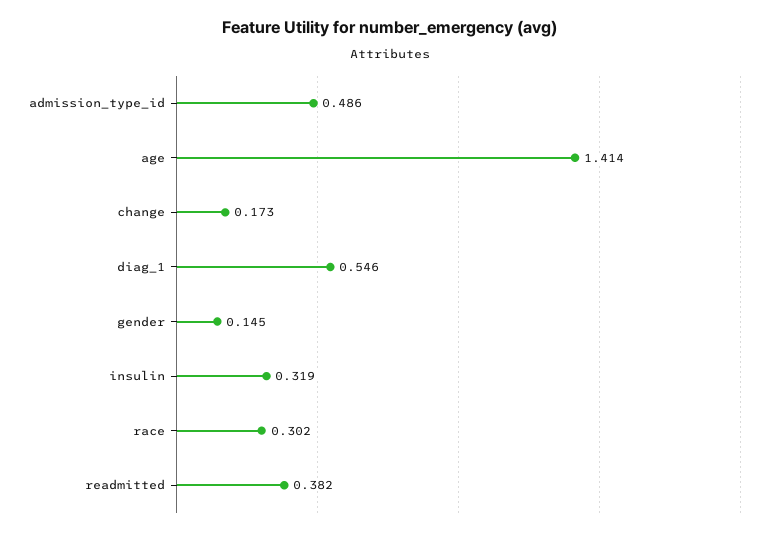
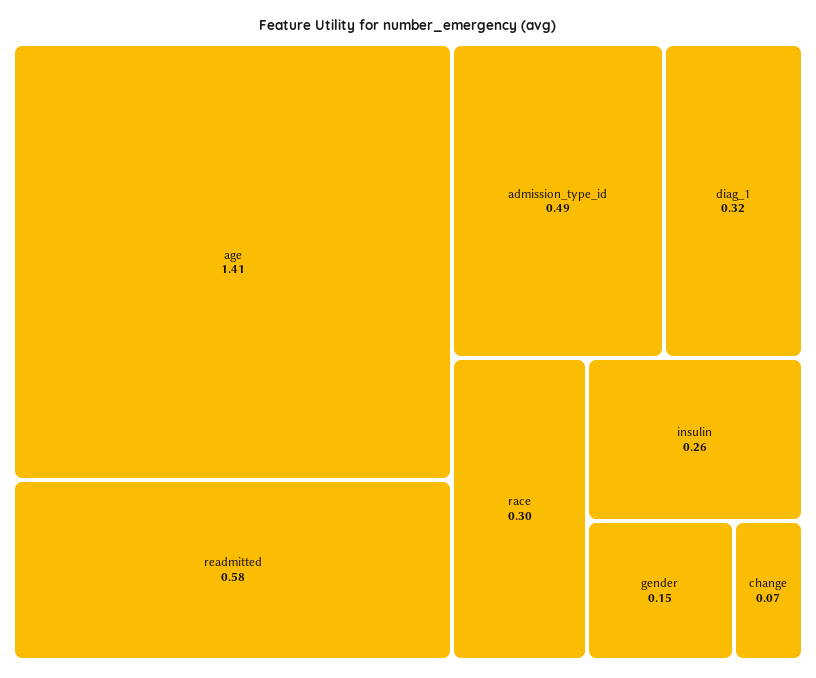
  {
    "admission_type_id": 0.486,
    "age": 1.414,
-   "change": 0.173,
+   "change": 0.07,
-   "diag_1": 0.546,
+   "diag_1": 0.32,
    "gender": 0.145,
-   "insulin": 0.319,
+   "insulin": 0.26,
    "race": 0.302,
-   "readmitted": 0.382
+   "readmitted": 0.58
  }

